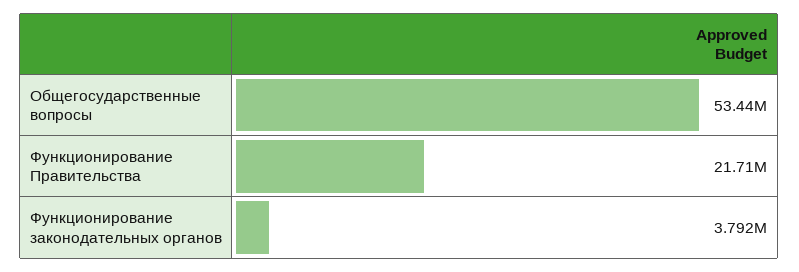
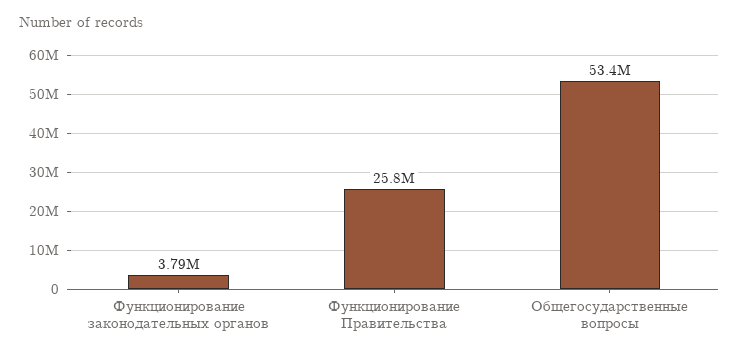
  {
    "Общегосударственные вопросы": 53440000,
-   "Функционирование Правительства": 21710000,
+   "Функционирование Правительства": 25800000,
    "Функционирование законодательных органов": 3792000
  }

